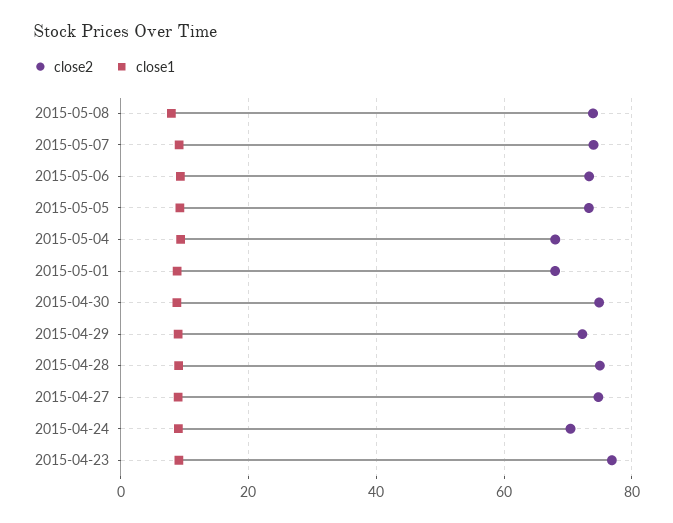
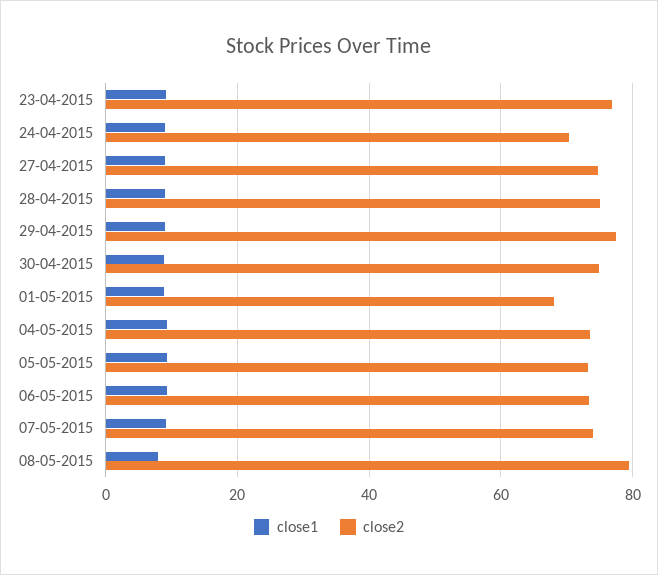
  {
    "close2": {
-     "2015-05-08": 74,
+     "2015-05-08": 80,
      "2015-05-07": 74,
      "2015-05-06": 74,
      "2015-05-05": 74,
-     "2015-05-04": 68,
+     "2015-05-04": 74,
      "2015-05-01": 68,
      "2015-04-30": 74,
-     "2015-04-29": 72,
+     "2015-04-29": 78,
      "2015-04-28": 76,
      "2015-04-27": 74,
      "2015-04-24": 70,
      "2015-04-23": 76
    },
    "close1": {
      "2015-05-08": 8,
      "2015-05-07": 10,
      "2015-05-06": 10,
      "2015-05-05": 10,
      "2015-05-04": 10,
      "2015-05-01": 8,
      "2015-04-30": 8,
      "2015-04-29": 8,
      "2015-04-28": 10,
      "2015-04-27": 8,
      "2015-04-24": 10,
      "2015-04-23": 10
    }
  }

